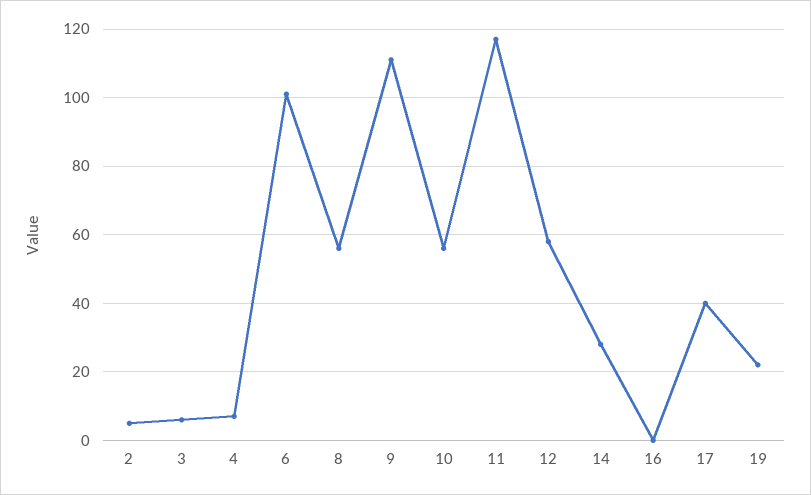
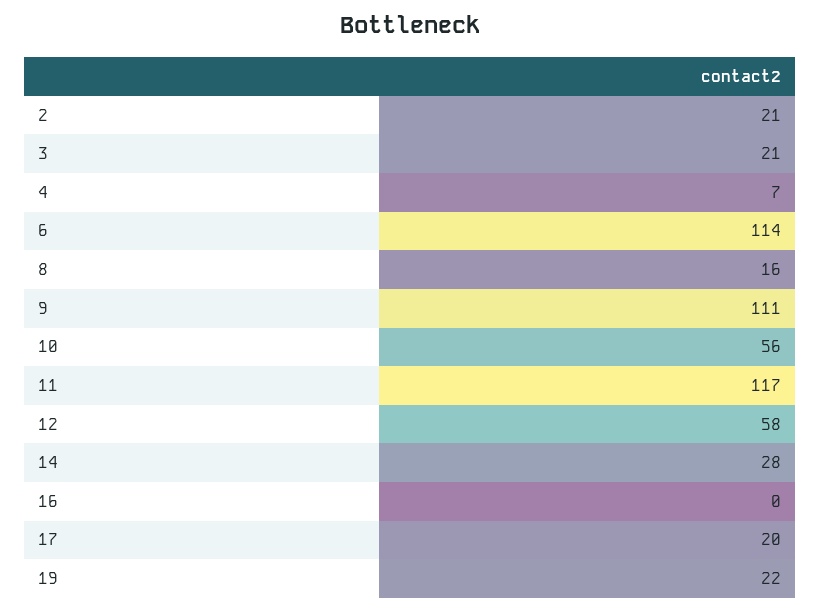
  {
-   "2": 5,
+   "2": 21,
-   "3": 5,
+   "3": 21,
    "4": 7,
-   "6": 100,
+   "6": 114,
-   "8": 55,
+   "8": 16,
    "9": 111,
    "10": 56,
    "11": 117,
    "12": 58,
    "14": 28,
    "16": 0,
-   "17": 40,
+   "17": 20,
    "19": 22
  }

